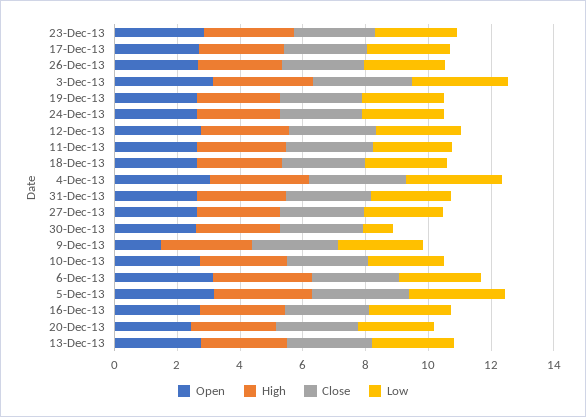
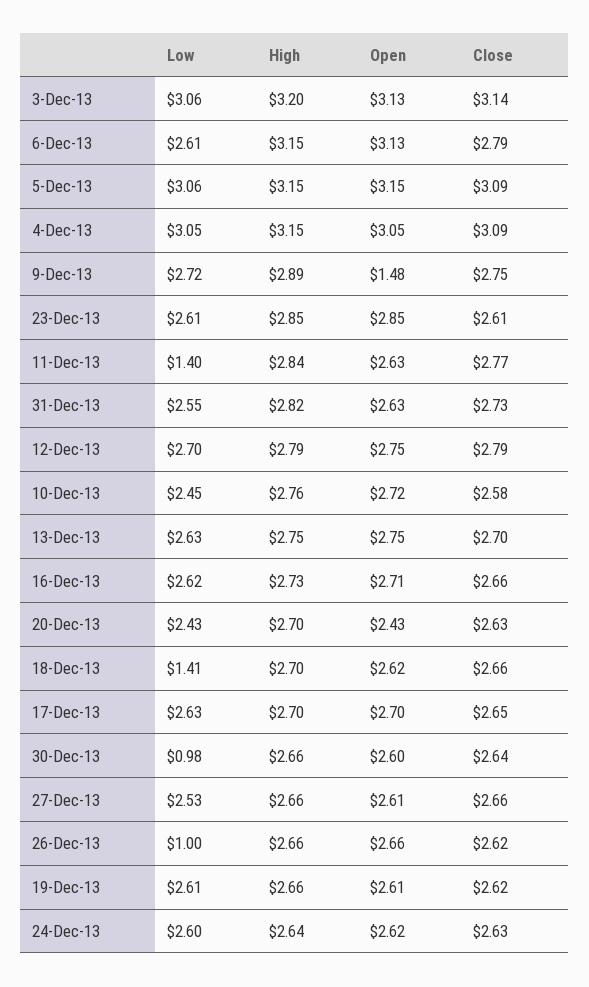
  {
    "Open": {
      "23-Dec-13": 2.85,
      "17-Dec-13": 2.7,
      "26-Dec-13": 2.66,
      "3-Dec-13": 3.13,
      "19-Dec-13": 2.61,
      "24-Dec-13": 2.62,
      "12-Dec-13": 2.75,
      "11-Dec-13": 2.63,
      "18-Dec-13": 2.62,
      "4-Dec-13": 3.05,
      "31-Dec-13": 2.63,
      "27-Dec-13": 2.61,
      "30-Dec-13": 2.6,
      "9-Dec-13": 1.48,
      "10-Dec-13": 2.72,
      "6-Dec-13": 3.13,
      "5-Dec-13": 3.15,
      "16-Dec-13": 2.71,
      "20-Dec-13": 2.43,
      "13-Dec-13": 2.75
    },
    "High": {
      "23-Dec-13": 2.85,
      "17-Dec-13": 2.7,
      "26-Dec-13": 2.66,
      "3-Dec-13": 3.2,
      "19-Dec-13": 2.66,
      "24-Dec-13": 2.64,
      "12-Dec-13": 2.79,
      "11-Dec-13": 2.84,
      "18-Dec-13": 2.7,
      "4-Dec-13": 3.15,
      "31-Dec-13": 2.82,
      "27-Dec-13": 2.66,
      "30-Dec-13": 2.66,
      "9-Dec-13": 2.89,
      "10-Dec-13": 2.76,
      "6-Dec-13": 3.15,
      "5-Dec-13": 3.15,
      "16-Dec-13": 2.73,
      "20-Dec-13": 2.7,
      "13-Dec-13": 2.75
    },
    "Close": {
      "23-Dec-13": 2.61,
      "17-Dec-13": 2.65,
      "26-Dec-13": 2.62,
      "3-Dec-13": 3.14,
      "19-Dec-13": 2.62,
      "24-Dec-13": 2.63,
      "12-Dec-13": 2.79,
      "11-Dec-13": 2.77,
      "18-Dec-13": 2.66,
      "4-Dec-13": 3.09,
      "31-Dec-13": 2.73,
      "27-Dec-13": 2.66,
      "30-Dec-13": 2.64,
      "9-Dec-13": 2.75,
      "10-Dec-13": 2.58,
      "6-Dec-13": 2.79,
      "5-Dec-13": 3.09,
      "16-Dec-13": 2.66,
      "20-Dec-13": 2.63,
      "13-Dec-13": 2.7
    },
    "Low": {
      "23-Dec-13": 2.61,
      "17-Dec-13": 2.63,
-     "26-Dec-13": 2.5,
+     "26-Dec-13": 1,
      "3-Dec-13": 3.06,
      "19-Dec-13": 2.61,
      "24-Dec-13": 2.6,
      "12-Dec-13": 2.7,
-     "11-Dec-13": 2.5,
+     "11-Dec-13": 1.4,
-     "18-Dec-13": 2.5,
+     "18-Dec-13": 1.41,
      "4-Dec-13": 3.05,
      "31-Dec-13": 2.55,
      "27-Dec-13": 2.53,
      "30-Dec-13": 0.98,
      "9-Dec-13": 2.72,
      "10-Dec-13": 2.45,
      "6-Dec-13": 2.61,
      "5-Dec-13": 3.06,
      "16-Dec-13": 2.62,
      "20-Dec-13": 2.43,
      "13-Dec-13": 2.63
    }
  }

